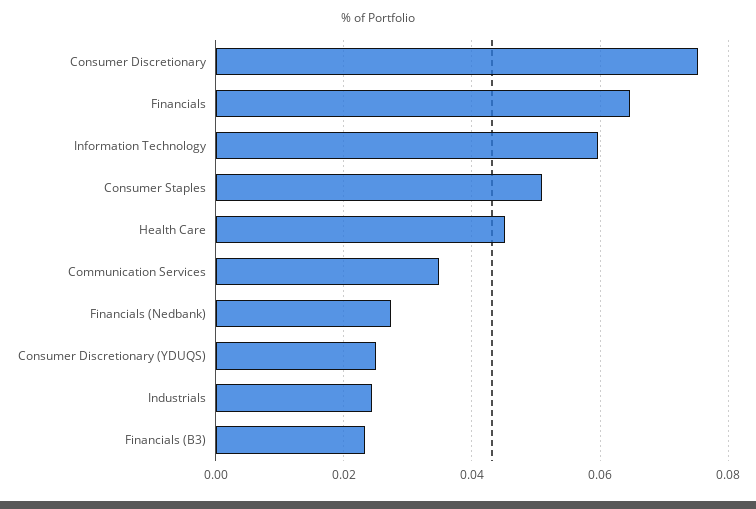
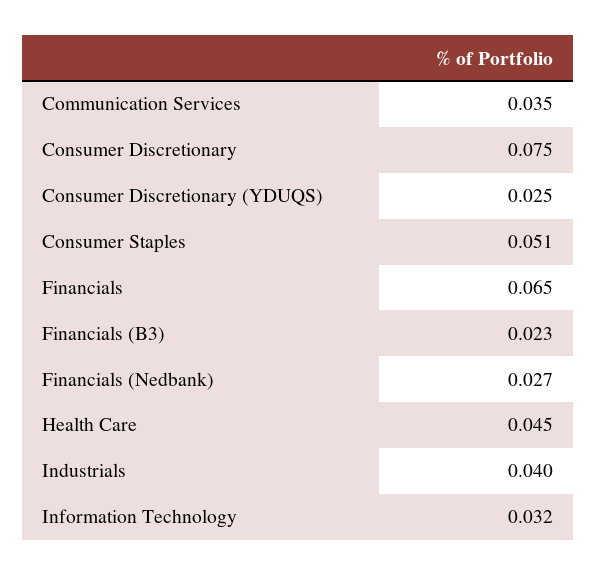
  {
    "Consumer Discretionary": 0.075,
    "Financials": 0.065,
-   "Information Technology": 0.06,
+   "Information Technology": 0.032,
    "Consumer Staples": 0.051,
    "Health Care": 0.045,
    "Communication Services": 0.035,
    "Financials (Nedbank)": 0.027,
    "Consumer Discretionary (YDUQS)": 0.025,
-   "Industrials": 0.024,
+   "Industrials": 0.04,
    "Financials (B3)": 0.023
  }

